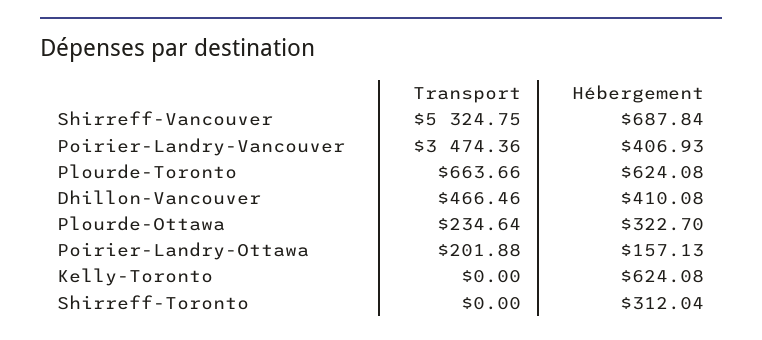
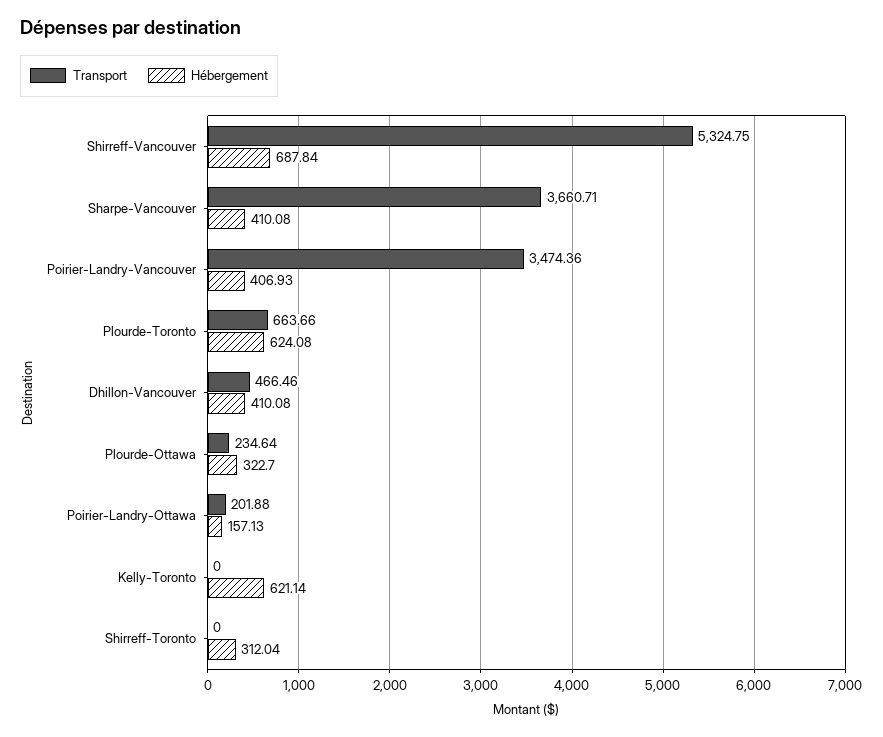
  {
    "Transport": {
      "Shirreff-Vancouver": 5324.75,
      "Poirier-Landry-Vancouver": 3474.36,
      "Plourde-Toronto": 663.66,
      "Dhillon-Vancouver": 466.46,
      "Plourde-Ottawa": 234.64,
      "Poirier-Landry-Ottawa": 201.88,
      "Kelly-Toronto": 0,
-     "Shirreff-Toronto": 0
+     "Shirreff-Toronto": 0,
+     "Sharpe-Vancouver": 3660.71
    },
    "Hébergement": {
      "Shirreff-Vancouver": 687.84,
      "Poirier-Landry-Vancouver": 406.93,
      "Plourde-Toronto": 624.08,
      "Dhillon-Vancouver": 410.08,
      "Plourde-Ottawa": 322.7,
      "Poirier-Landry-Ottawa": 157.13,
-     "Kelly-Toronto": 624.08,
+     "Kelly-Toronto": 621.14,
-     "Shirreff-Toronto": 312.04
+     "Shirreff-Toronto": 312.04,
+     "Sharpe-Vancouver": 410.08
    }
  }

